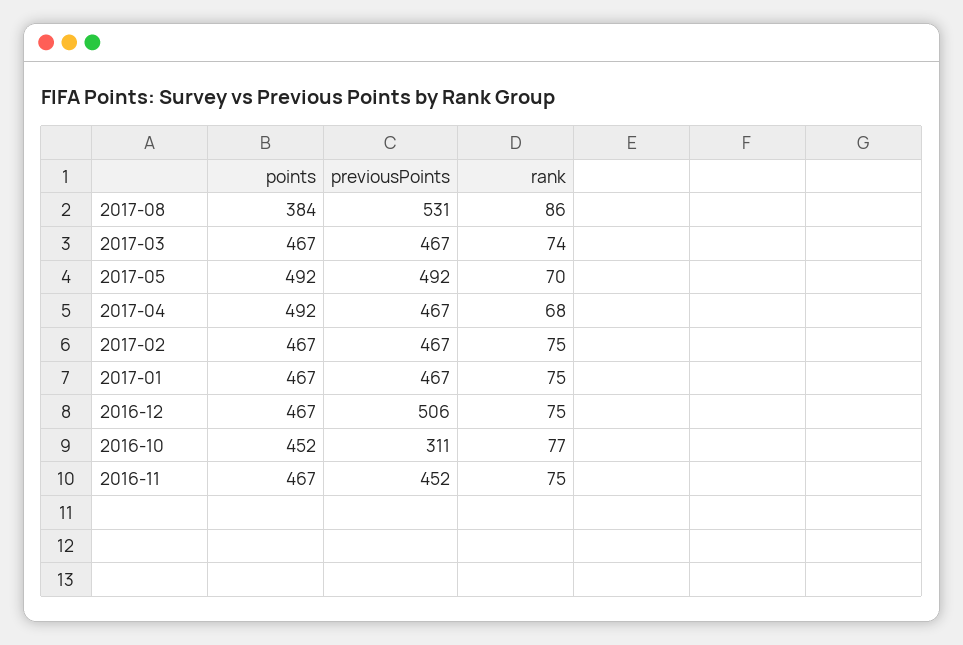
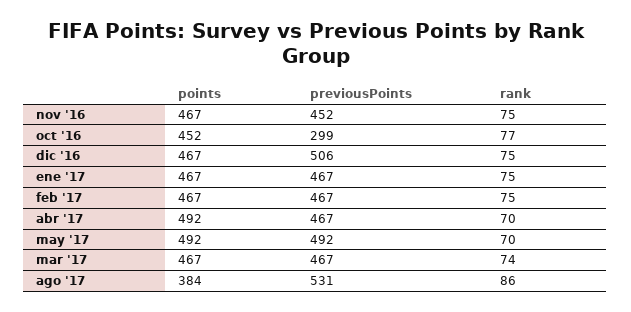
  {
    "points": {
      "2017-08": 384,
      "2017-03": 467,
      "2017-05": 492,
      "2017-04": 492,
      "2017-02": 467,
      "2017-01": 467,
      "2016-12": 467,
      "2016-10": 452,
      "2016-11": 467
    },
    "previousPoints": {
      "2017-08": 531,
      "2017-03": 467,
      "2017-05": 492,
      "2017-04": 467,
      "2017-02": 467,
      "2017-01": 467,
      "2016-12": 506,
-     "2016-10": 311,
+     "2016-10": 299,
      "2016-11": 452
    },
    "rank": {
      "2017-08": 86,
      "2017-03": 74,
      "2017-05": 70,
-     "2017-04": 68,
+     "2017-04": 70,
      "2017-02": 75,
      "2017-01": 75,
      "2016-12": 75,
      "2016-10": 77,
      "2016-11": 75
    }
  }

